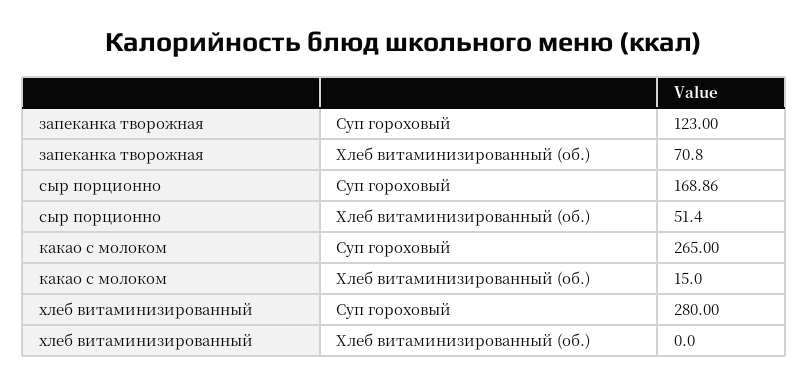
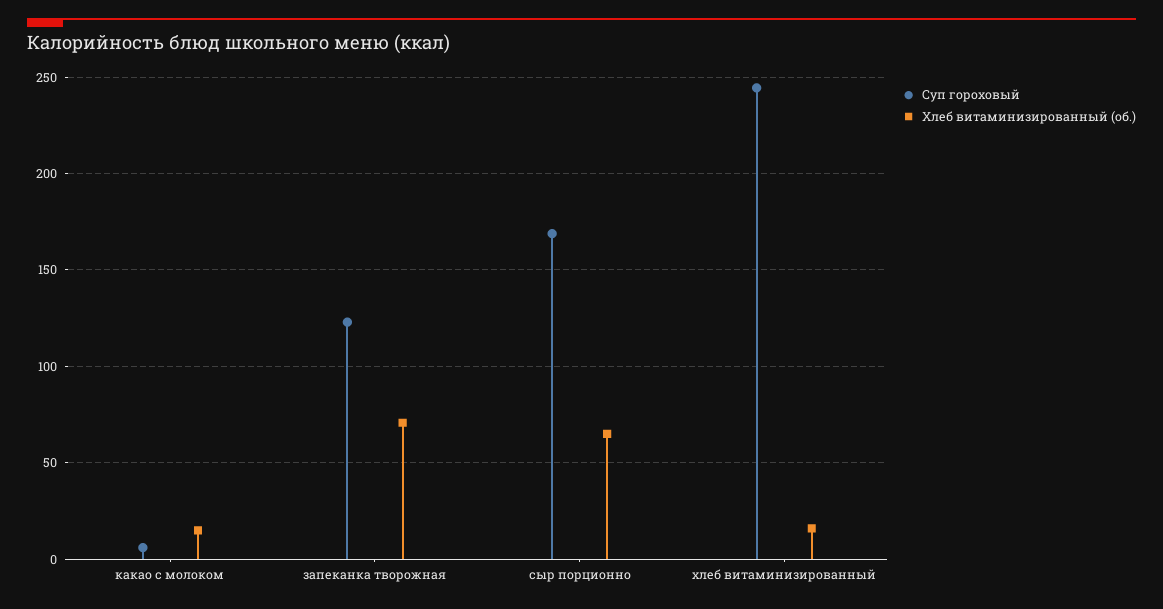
  {
    "Суп гороховый": {
      "запеканка творожная": 123,
      "сыр порционно": 168.86,
-     "какао с молоком": 265,
+     "какао с молоком": 5,
-     "хлеб витаминизированный": 280
+     "хлеб витаминизированный": 245
    },
    "Хлеб витаминизированный (об.)": {
      "запеканка творожная": 70.8,
-     "сыр порционно": 51.4,
+     "сыр порционно": 65,
      "какао с молоком": 15,
-     "хлеб витаминизированный": 0
+     "хлеб витаминизированный": 15
    }
  }

